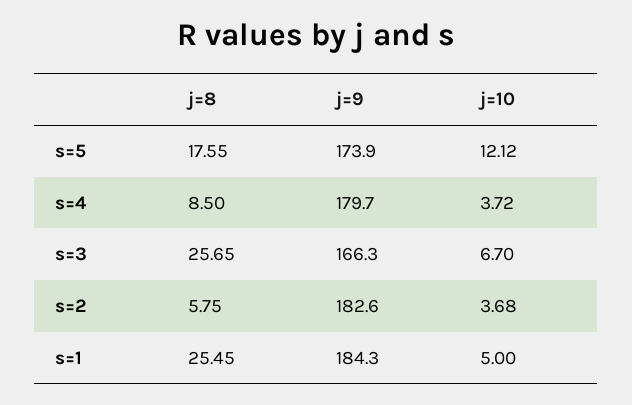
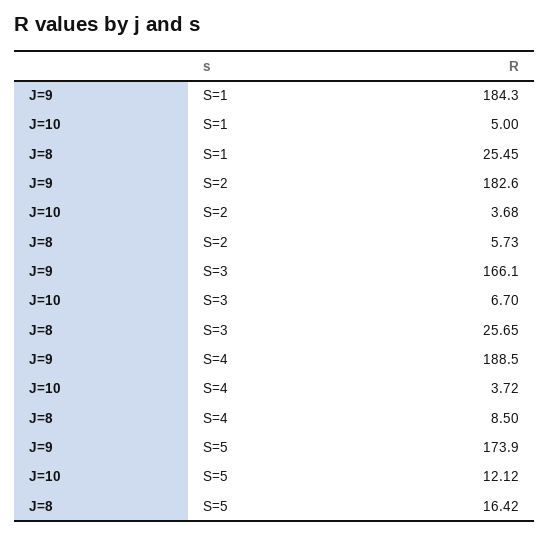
  {
    "j=8": {
-     "s=5": 17.55,
+     "s=5": 16.42,
      "s=4": 8.5,
      "s=3": 25.65,
-     "s=2": 5.75,
+     "s=2": 5.73,
      "s=1": 25.45
    },
    "j=9": {
      "s=5": 173.9,
-     "s=4": 179.7,
+     "s=4": 188.5,
-     "s=3": 166.3,
+     "s=3": 166.1,
      "s=2": 182.6,
      "s=1": 184.3
    },
    "j=10": {
      "s=5": 12.12,
      "s=4": 3.72,
      "s=3": 6.7,
      "s=2": 3.68,
      "s=1": 5
    }
  }

